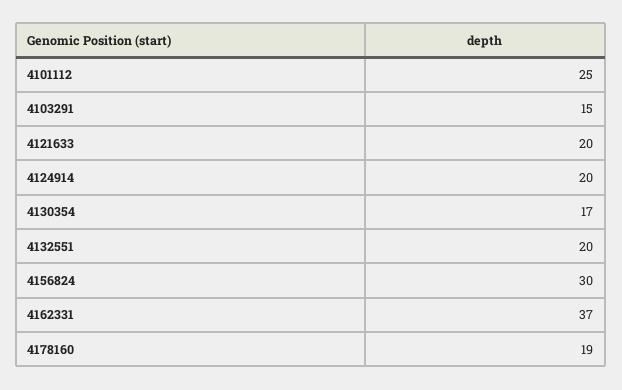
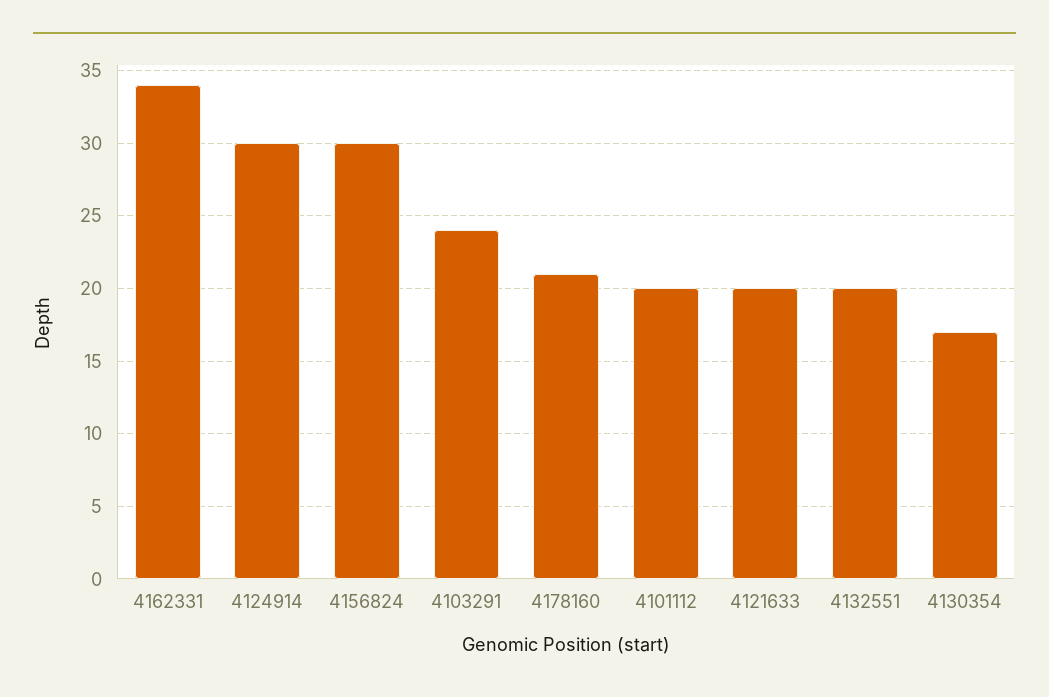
  {
-   "4101112": 25,
+   "4101112": 20,
-   "4103291": 15,
+   "4103291": 24,
    "4121633": 20,
-   "4124914": 20,
+   "4124914": 30,
    "4130354": 17,
    "4132551": 20,
    "4156824": 30,
-   "4162331": 37,
+   "4162331": 34,
-   "4178160": 19
+   "4178160": 21
  }

